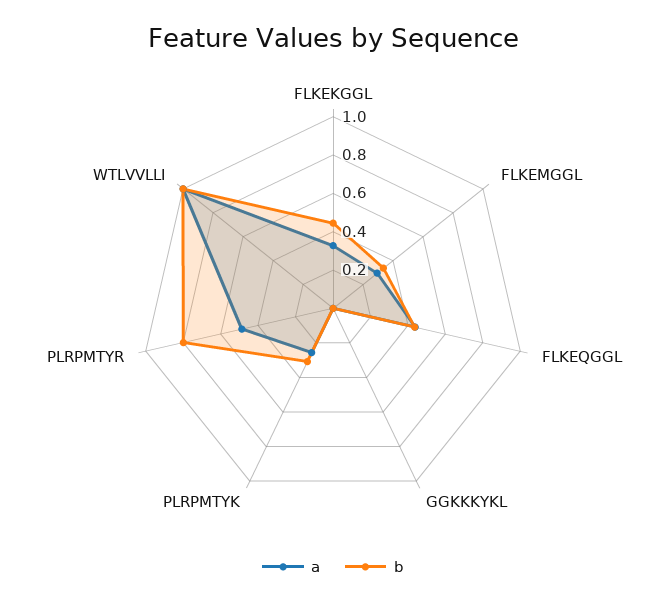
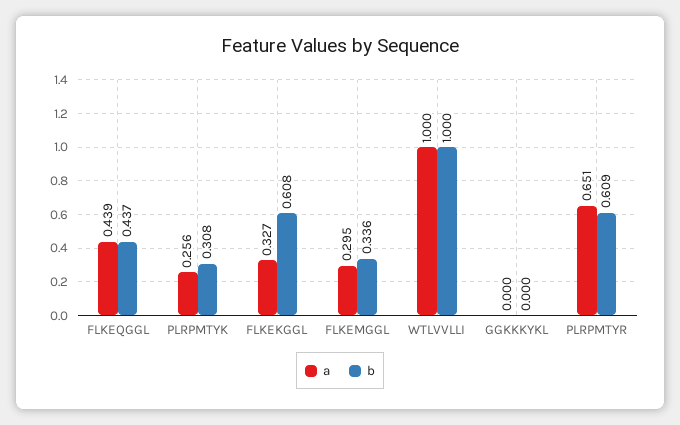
  {
    "a": {
      "FLKEKGGL": 0.327,
      "FLKEMGGL": 0.295,
      "FLKEQGGL": 0.439,
      "GGKKKYKL": 0,
      "PLRPMTYK": 0.256,
-     "PLRPMTYR": 0.5,
+     "PLRPMTYR": 0.651,
      "WTLVVLLI": 1
    },
    "b": {
-     "FLKEKGGL": 0.45,
+     "FLKEKGGL": 0.608,
      "FLKEMGGL": 0.336,
      "FLKEQGGL": 0.437,
      "GGKKKYKL": 0,
      "PLRPMTYK": 0.308,
-     "PLRPMTYR": 0.8,
+     "PLRPMTYR": 0.609,
      "WTLVVLLI": 1
    }
  }

